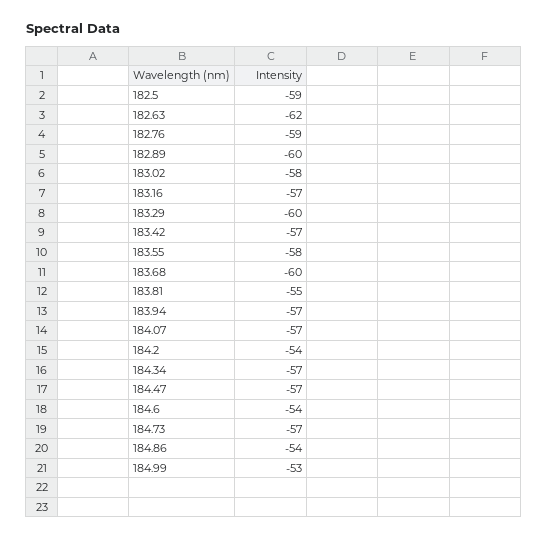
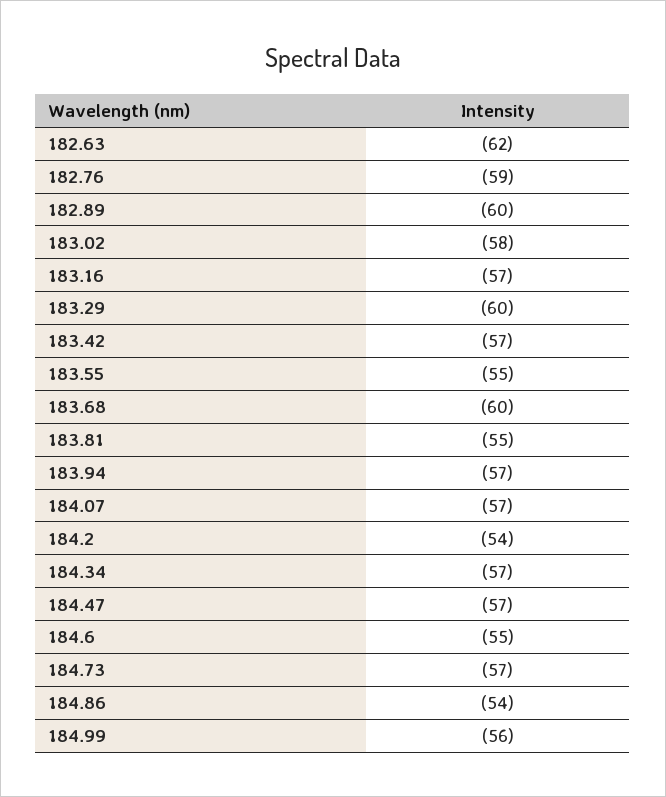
  {
-   "182.5": -59,
    "182.63": -62,
    "182.76": -59,
    "182.89": -60,
    "183.02": -58,
    "183.16": -57,
    "183.29": -60,
    "183.42": -57,
-   "183.55": -58,
+   "183.55": -55,
    "183.68": -60,
    "183.81": -55,
    "183.94": -57,
    "184.07": -57,
    "184.2": -54,
    "184.34": -57,
    "184.47": -57,
-   "184.6": -54,
+   "184.6": -55,
    "184.73": -57,
    "184.86": -54,
-   "184.99": -53
+   "184.99": -56
  }

